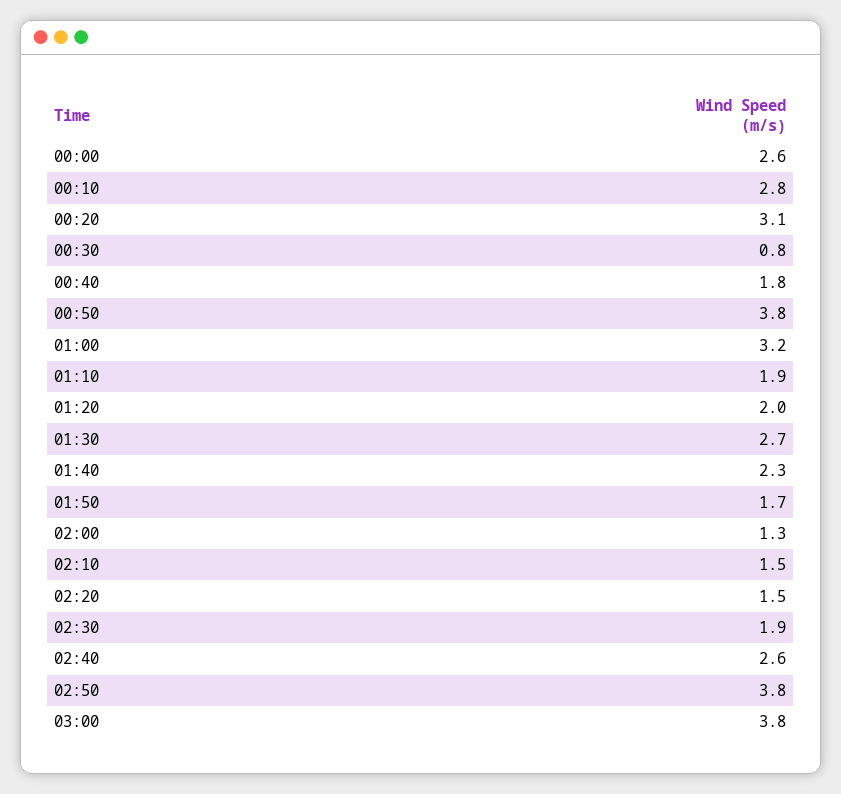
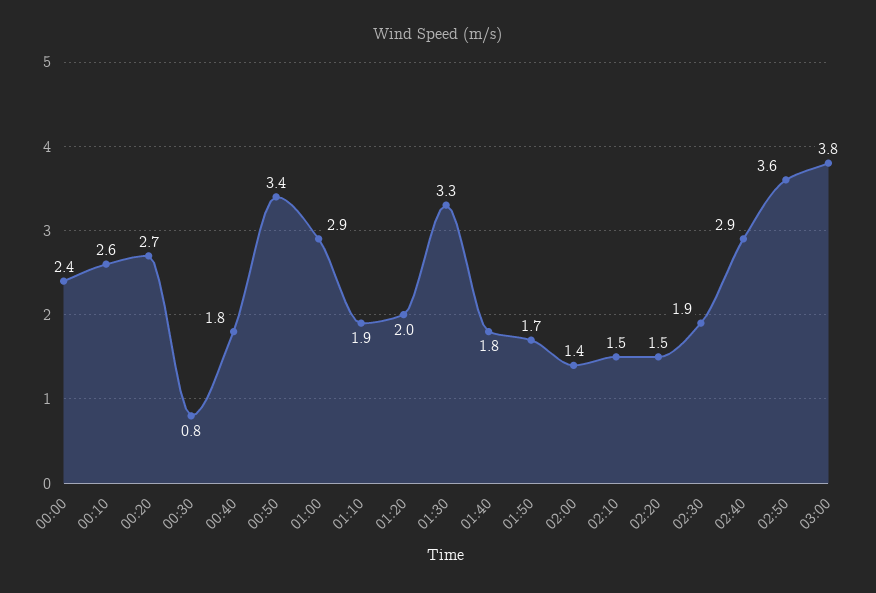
  {
-   "00:00": 2.6,
+   "00:00": 2.4,
-   "00:10": 2.8,
+   "00:10": 2.6,
-   "00:20": 3.1,
+   "00:20": 2.7,
    "00:30": 0.8,
    "00:40": 1.8,
-   "00:50": 3.8,
+   "00:50": 3.4,
-   "01:00": 3.2,
+   "01:00": 2.9,
    "01:10": 1.9,
    "01:20": 2,
-   "01:30": 2.7,
+   "01:30": 3.3,
-   "01:40": 2.3,
+   "01:40": 1.8,
    "01:50": 1.7,
-   "02:00": 1.3,
+   "02:00": 1.4,
    "02:10": 1.5,
    "02:20": 1.5,
    "02:30": 1.9,
-   "02:40": 2.6,
+   "02:40": 2.9,
-   "02:50": 3.8,
+   "02:50": 3.6,
    "03:00": 3.8
  }

